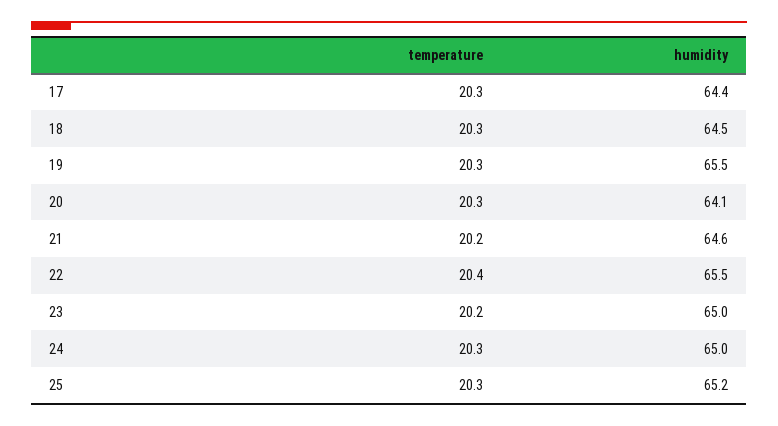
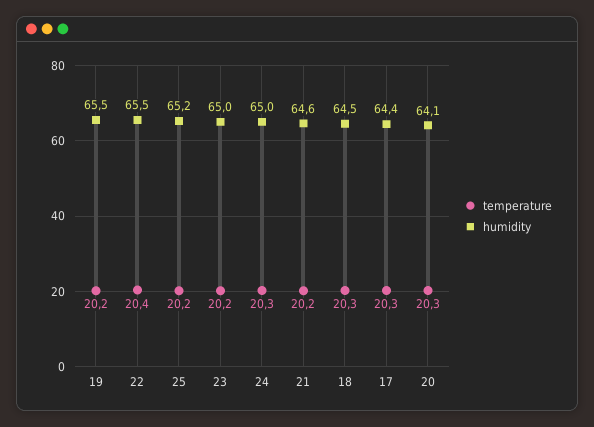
  {
    "temperature": {
      "17": 20.3,
      "18": 20.3,
-     "19": 20.3,
+     "19": 20.2,
      "20": 20.3,
      "21": 20.2,
      "22": 20.4,
      "23": 20.2,
      "24": 20.3,
-     "25": 20.3
+     "25": 20.2
    },
    "humidity": {
      "17": 64.4,
      "18": 64.5,
      "19": 65.5,
      "20": 64.1,
      "21": 64.6,
      "22": 65.5,
      "23": 65,
      "24": 65,
      "25": 65.2
    }
  }

